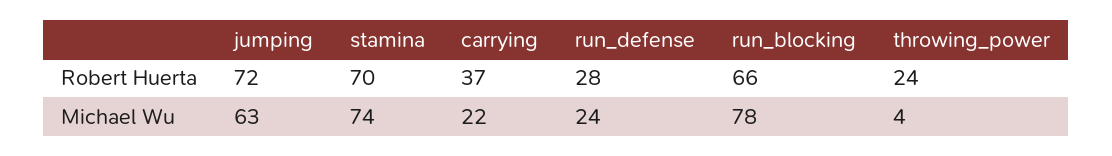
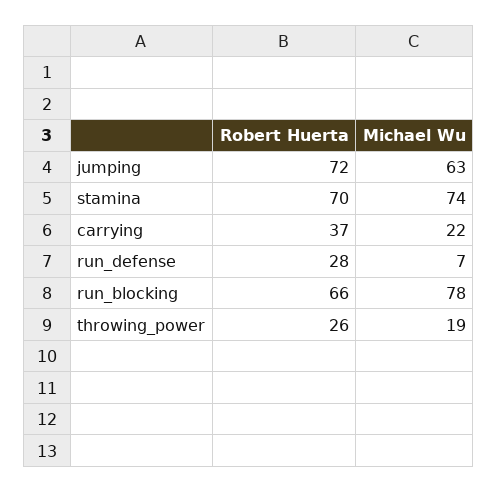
  {
    "jumping": {
      "Robert Huerta": 72,
      "Michael Wu": 63
    },
    "stamina": {
      "Robert Huerta": 70,
      "Michael Wu": 74
    },
    "carrying": {
      "Robert Huerta": 37,
      "Michael Wu": 22
    },
    "run_defense": {
      "Robert Huerta": 28,
-     "Michael Wu": 24
+     "Michael Wu": 7
    },
    "run_blocking": {
      "Robert Huerta": 66,
      "Michael Wu": 78
    },
    "throwing_power": {
-     "Robert Huerta": 24,
+     "Robert Huerta": 26,
-     "Michael Wu": 4
+     "Michael Wu": 19
    }
  }

